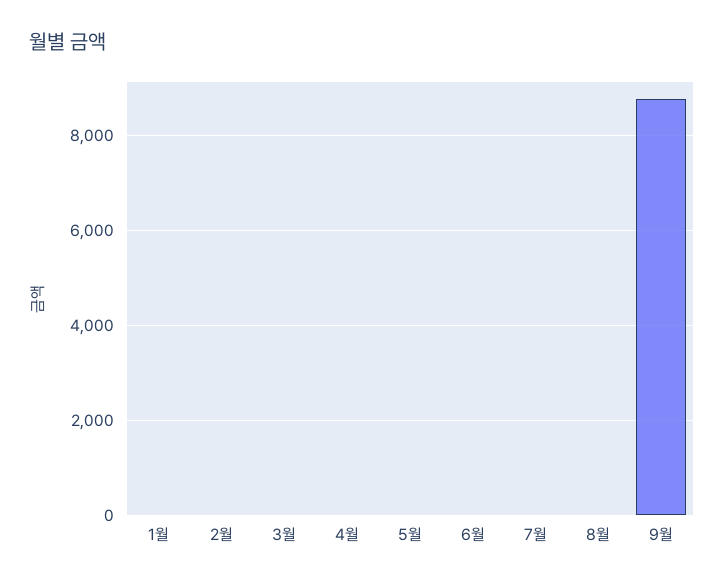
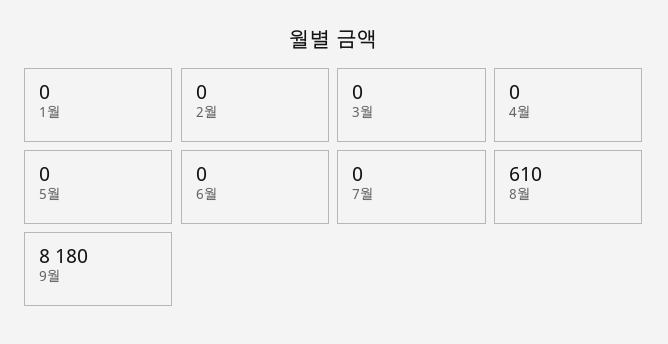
  {
    "1월": 0,
    "2월": 0,
    "3월": 0,
    "4월": 0,
    "5월": 0,
    "6월": 0,
    "7월": 0,
-   "8월": 0,
+   "8월": 610,
-   "9월": 8800
+   "9월": 8180
  }

